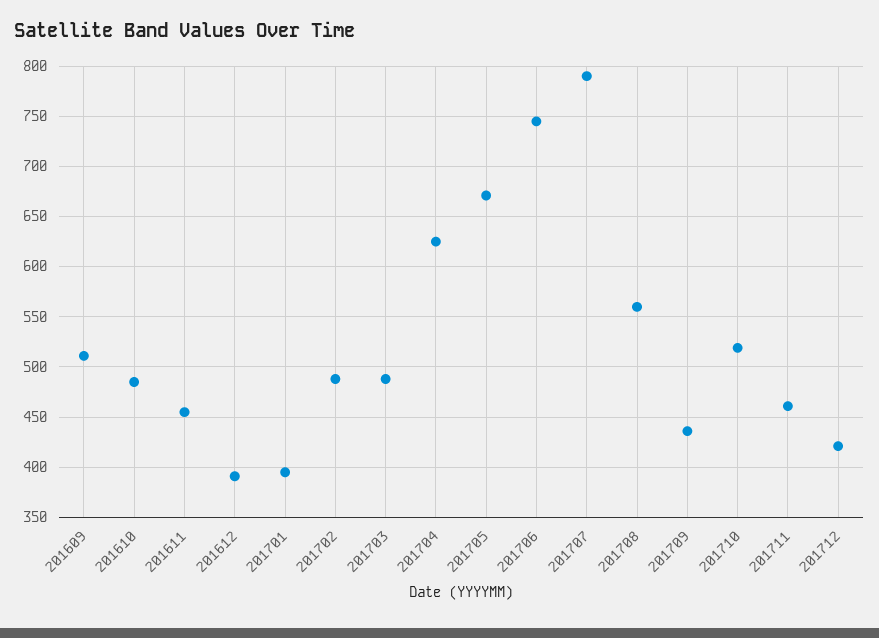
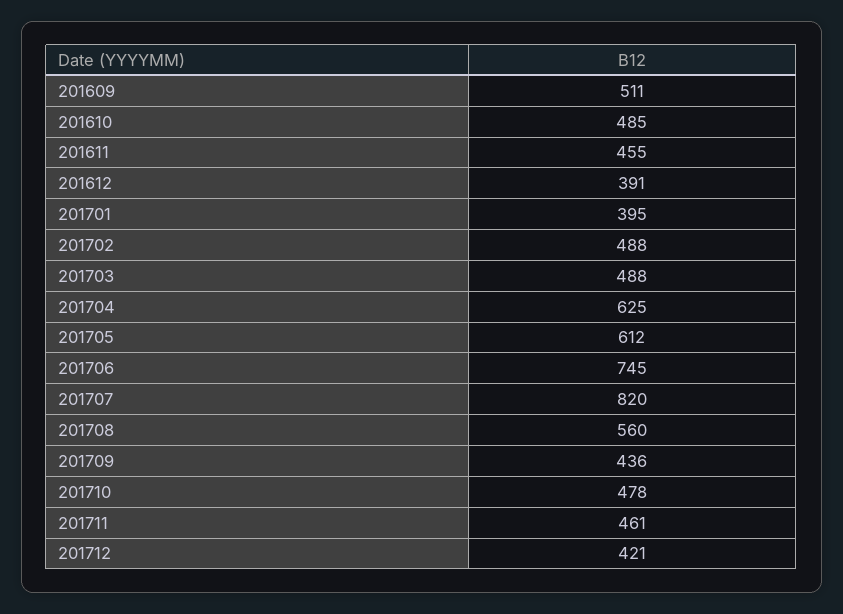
  {
    "201609": 511,
    "201610": 485,
    "201611": 455,
    "201612": 391,
    "201701": 395,
    "201702": 488,
    "201703": 488,
    "201704": 625,
-   "201705": 670,
+   "201705": 612,
    "201706": 745,
-   "201707": 790,
+   "201707": 820,
    "201708": 560,
    "201709": 436,
-   "201710": 520,
+   "201710": 478,
    "201711": 461,
    "201712": 421
  }

